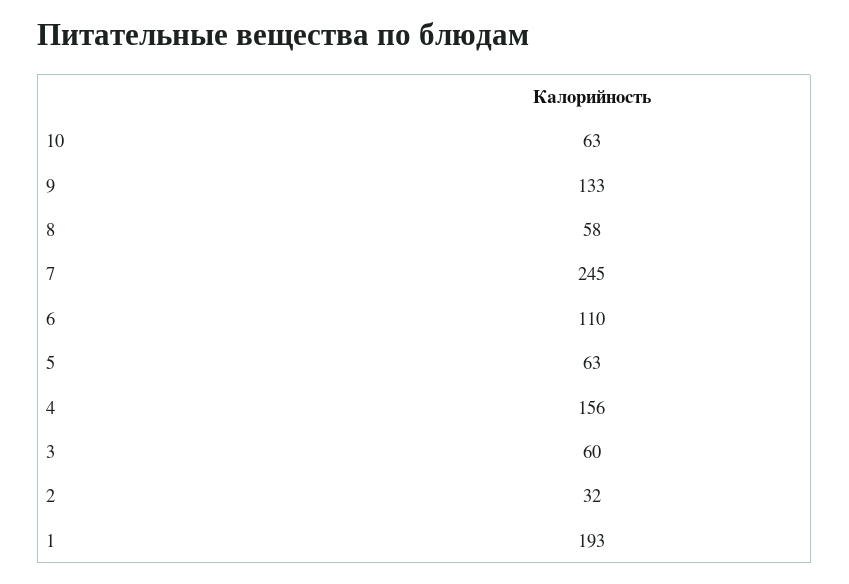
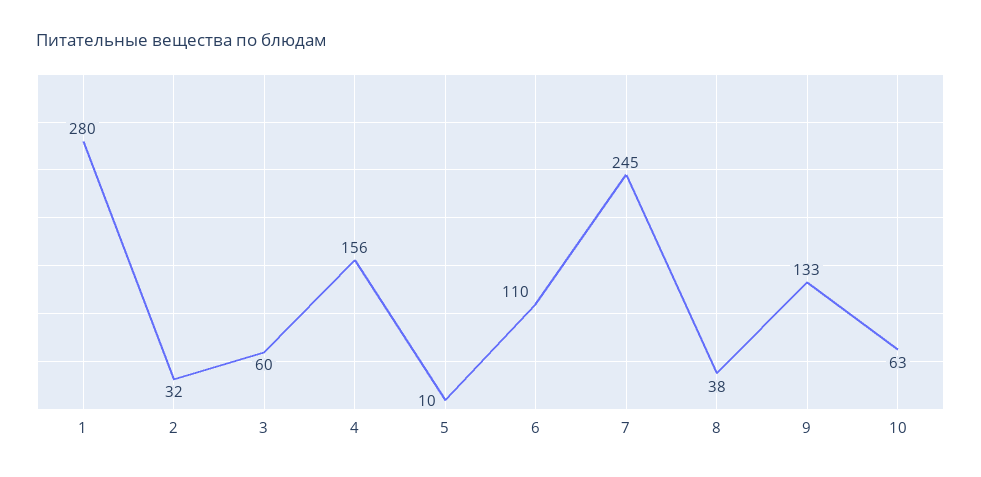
  {
    "10": 63,
    "9": 133,
-   "8": 58,
+   "8": 38,
    "7": 245,
    "6": 110,
-   "5": 63,
+   "5": 10,
    "4": 156,
    "3": 60,
    "2": 32,
-   "1": 193
+   "1": 280
  }

